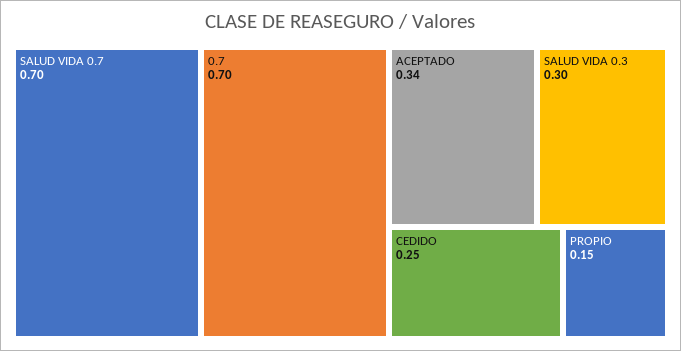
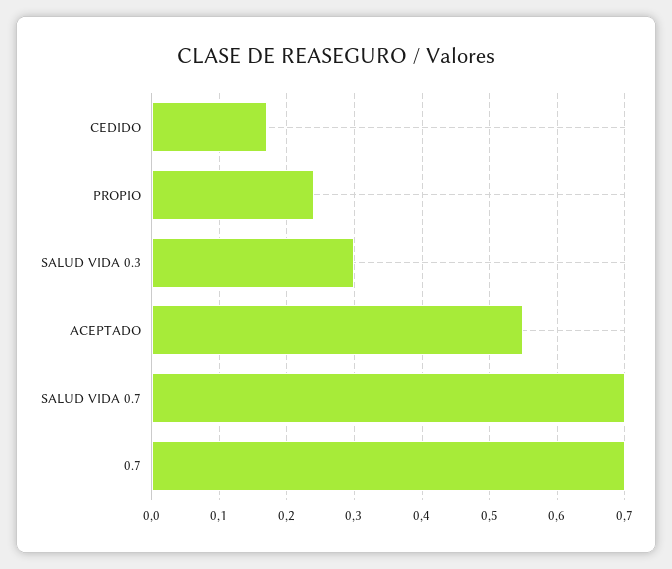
  {
    "SALUD VIDA 0.7": 0.7,
    "0.7": 0.7,
-   "ACEPTADO": 0.34,
+   "ACEPTADO": 0.55,
    "SALUD VIDA 0.3": 0.3,
-   "CEDIDO": 0.25,
+   "CEDIDO": 0.17,
-   "PROPIO": 0.15
+   "PROPIO": 0.24
  }

